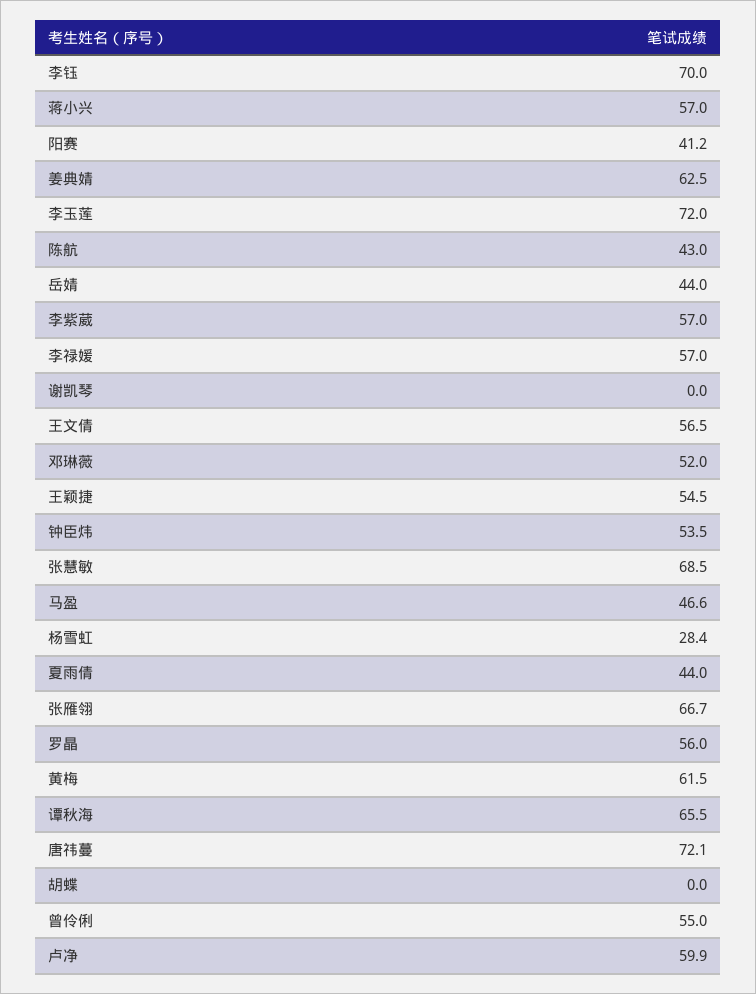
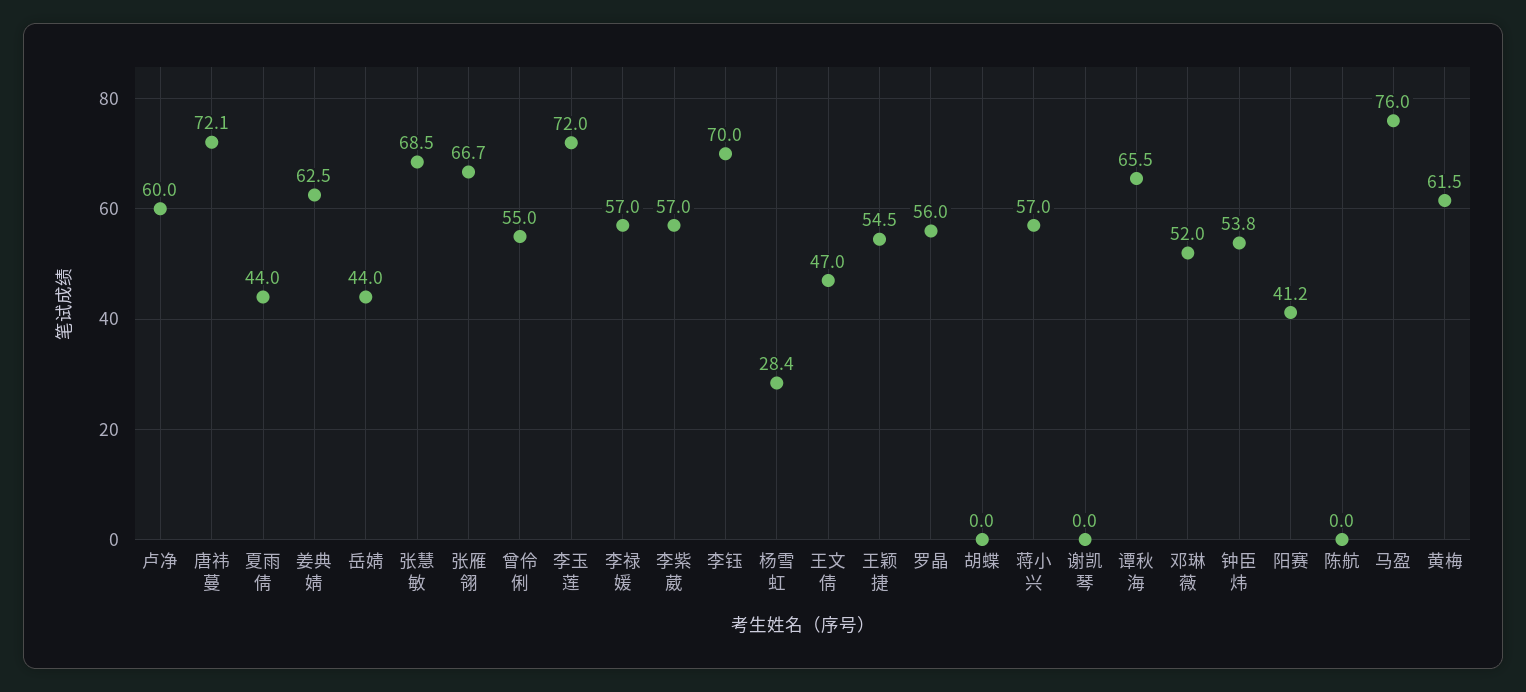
  {
    "李钰": 70,
    "蒋小兴": 57,
    "阳赛": 41.2,
    "姜典婧": 62.5,
    "李玉莲": 72,
-   "陈航": 43,
+   "陈航": 0,
    "岳婧": 44,
    "李紫葳": 57,
    "李禄媛": 57,
    "谢凯琴": 0,
-   "王文倩": 56.5,
+   "王文倩": 47,
    "邓琳薇": 52,
    "王颖捷": 54.5,
-   "钟臣炜": 53.5,
+   "钟臣炜": 53.8,
    "张慧敏": 68.5,
-   "马盈": 46.6,
+   "马盈": 76,
    "杨雪虹": 28.4,
    "夏雨倩": 44,
    "张雁翎": 66.7,
    "罗晶": 56,
    "黄梅": 61.5,
    "谭秋海": 65.5,
    "唐祎蔓": 72.1,
    "胡蝶": 0,
    "曾伶俐": 55,
-   "卢净": 59.9
+   "卢净": 60
  }

